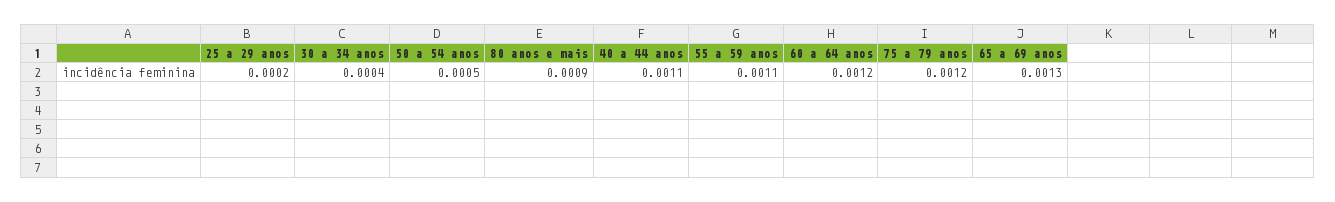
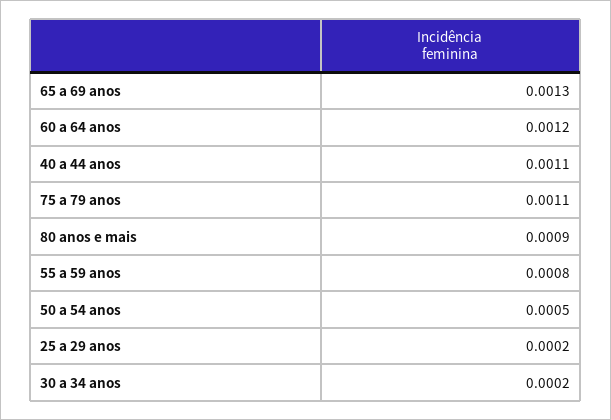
  {
    "25 a 29 anos": 0.0002,
-   "30 a 34 anos": 0.0004,
+   "30 a 34 anos": 0.0002,
    "50 a 54 anos": 0.0005,
    "80 anos e mais": 0.0009,
    "40 a 44 anos": 0.0011,
-   "55 a 59 anos": 0.0011,
+   "55 a 59 anos": 0.0008,
    "60 a 64 anos": 0.0012,
-   "75 a 79 anos": 0.0012,
+   "75 a 79 anos": 0.0011,
    "65 a 69 anos": 0.0013
  }

